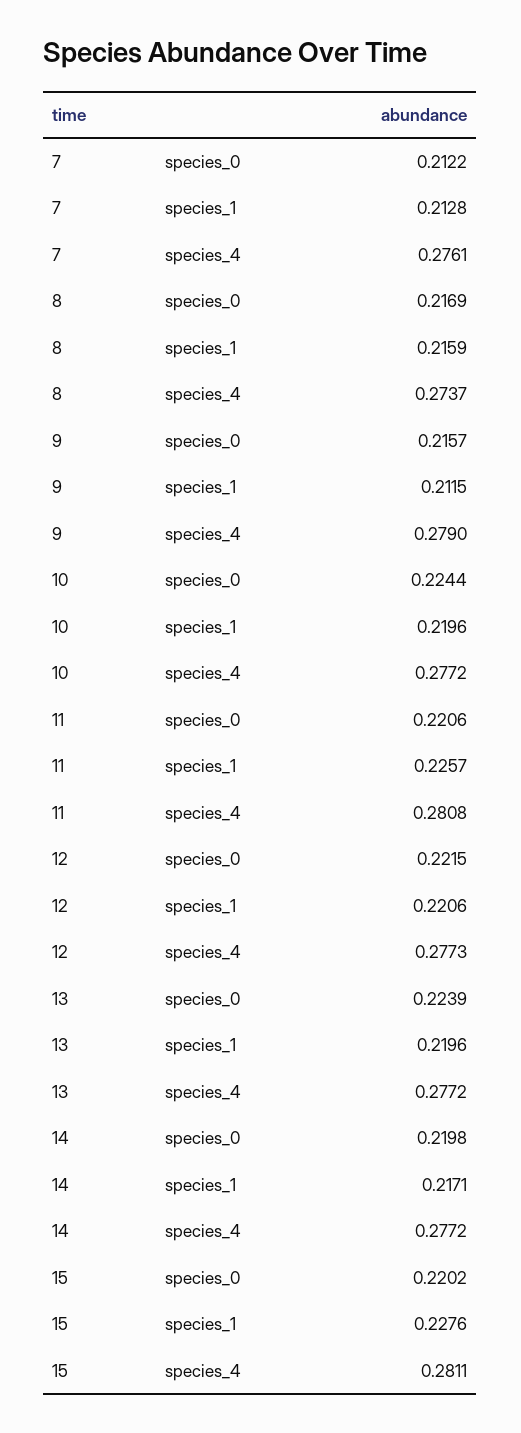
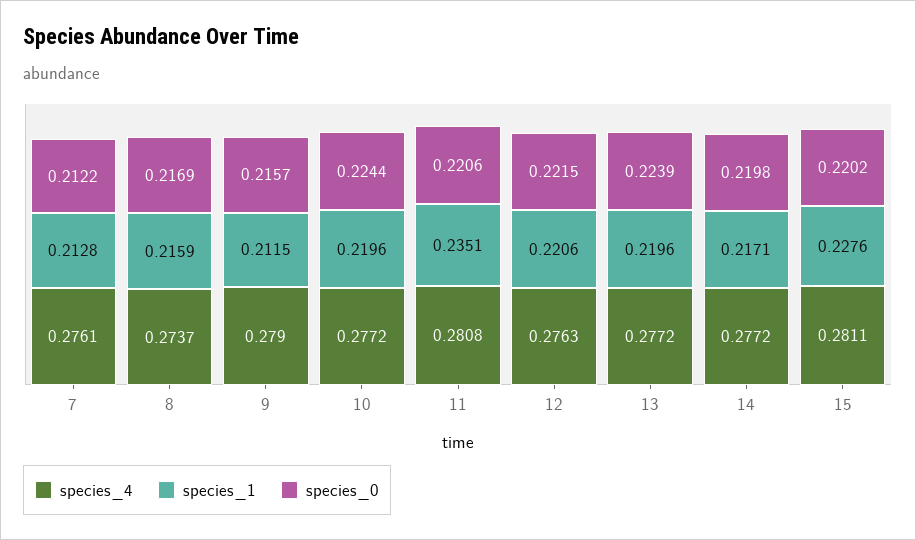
  {
    "species_0": {
      "7": 0.2122,
      "8": 0.2169,
      "9": 0.2157,
      "10": 0.2244,
      "11": 0.2206,
      "12": 0.2215,
      "13": 0.2239,
      "14": 0.2198,
      "15": 0.2202
    },
    "species_1": {
      "7": 0.2128,
      "8": 0.2159,
      "9": 0.2115,
      "10": 0.2196,
-     "11": 0.2257,
+     "11": 0.2351,
      "12": 0.2206,
      "13": 0.2196,
      "14": 0.2171,
      "15": 0.2276
    },
    "species_4": {
      "7": 0.2761,
      "8": 0.2737,
      "9": 0.279,
      "10": 0.2772,
      "11": 0.2808,
-     "12": 0.2773,
+     "12": 0.2763,
      "13": 0.2772,
      "14": 0.2772,
      "15": 0.2811
    }
  }

